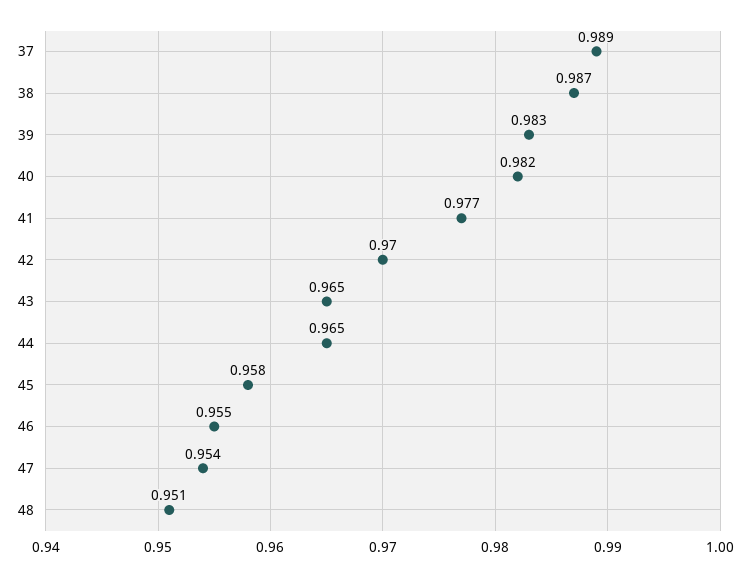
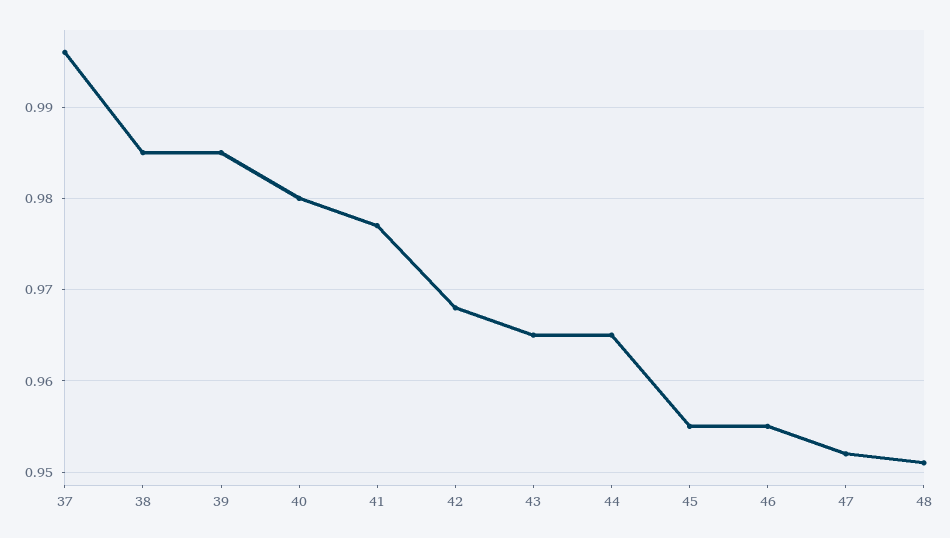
  {
-   "37": 0.989,
+   "37": 0.996,
-   "38": 0.987,
+   "38": 0.985,
-   "39": 0.983,
+   "39": 0.985,
-   "40": 0.982,
+   "40": 0.98,
    "41": 0.977,
-   "42": 0.97,
+   "42": 0.968,
    "43": 0.965,
    "44": 0.965,
-   "45": 0.958,
+   "45": 0.955,
    "46": 0.955,
-   "47": 0.954,
+   "47": 0.952,
    "48": 0.951
  }

